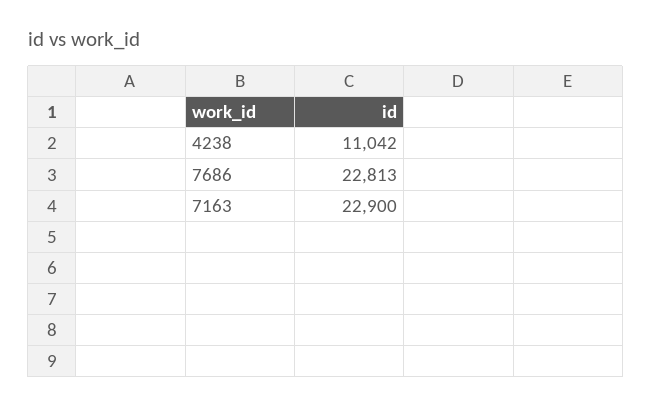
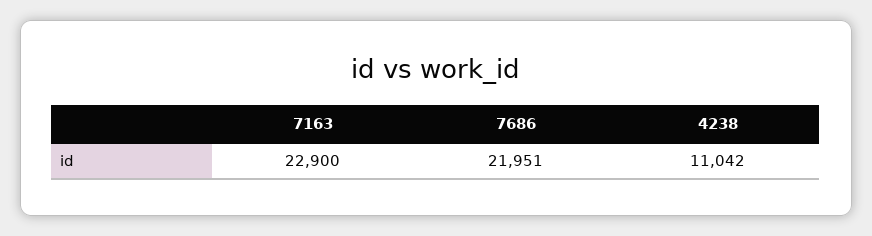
  {
    "4238": 11042,
-   "7686": 22813,
+   "7686": 21951,
    "7163": 22900
  }

